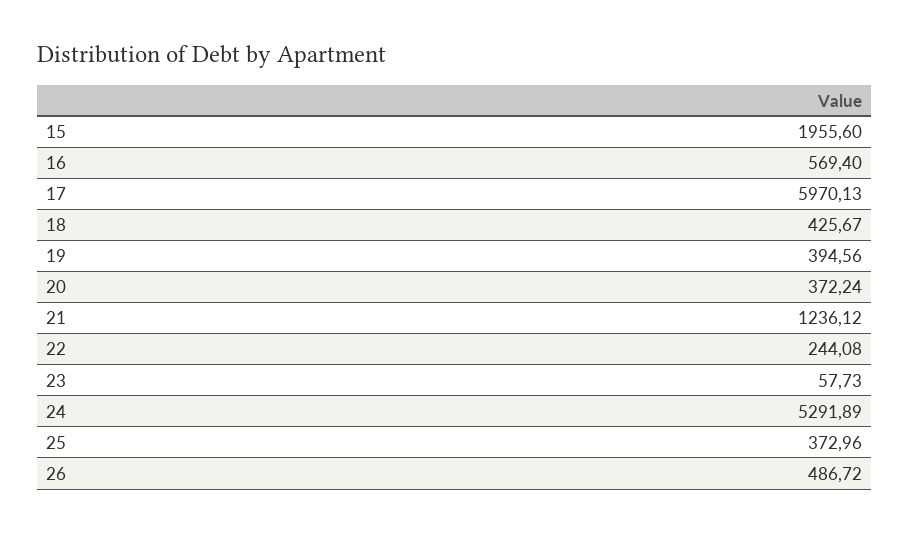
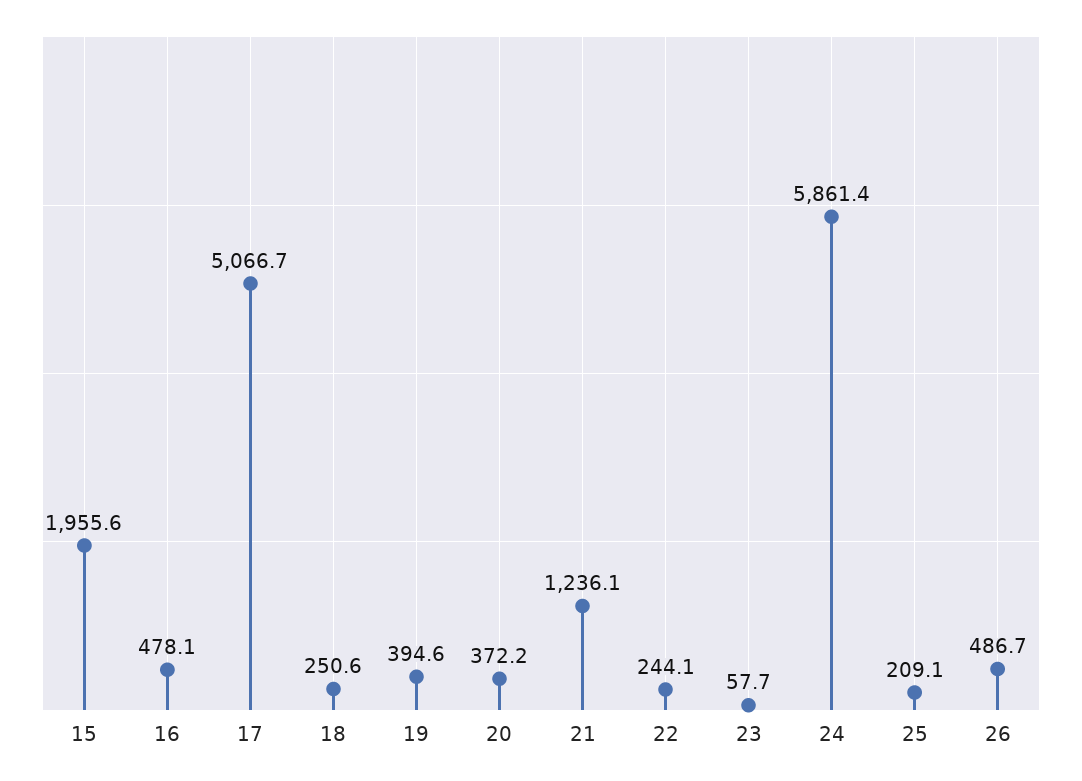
  {
    "15": 1955.6,
-   "16": 569.4,
+   "16": 478.1,
-   "17": 5970.13,
+   "17": 5066.7,
-   "18": 425.67,
+   "18": 250.6,
    "19": 394.56,
    "20": 372.24,
    "21": 1236.12,
    "22": 244.08,
    "23": 57.73,
-   "24": 5291.89,
+   "24": 5861.4,
-   "25": 372.96,
+   "25": 209.1,
    "26": 486.72
  }

